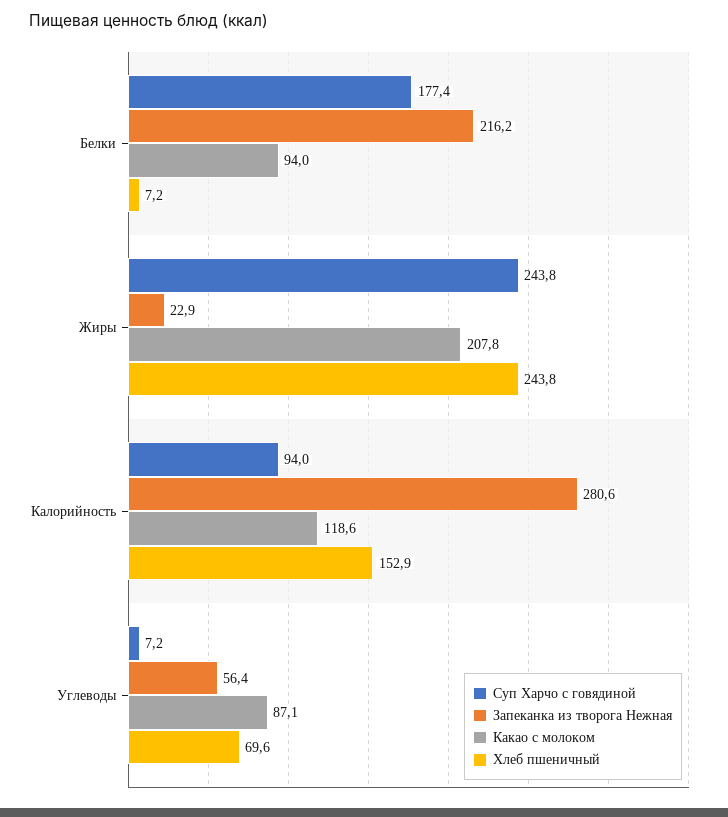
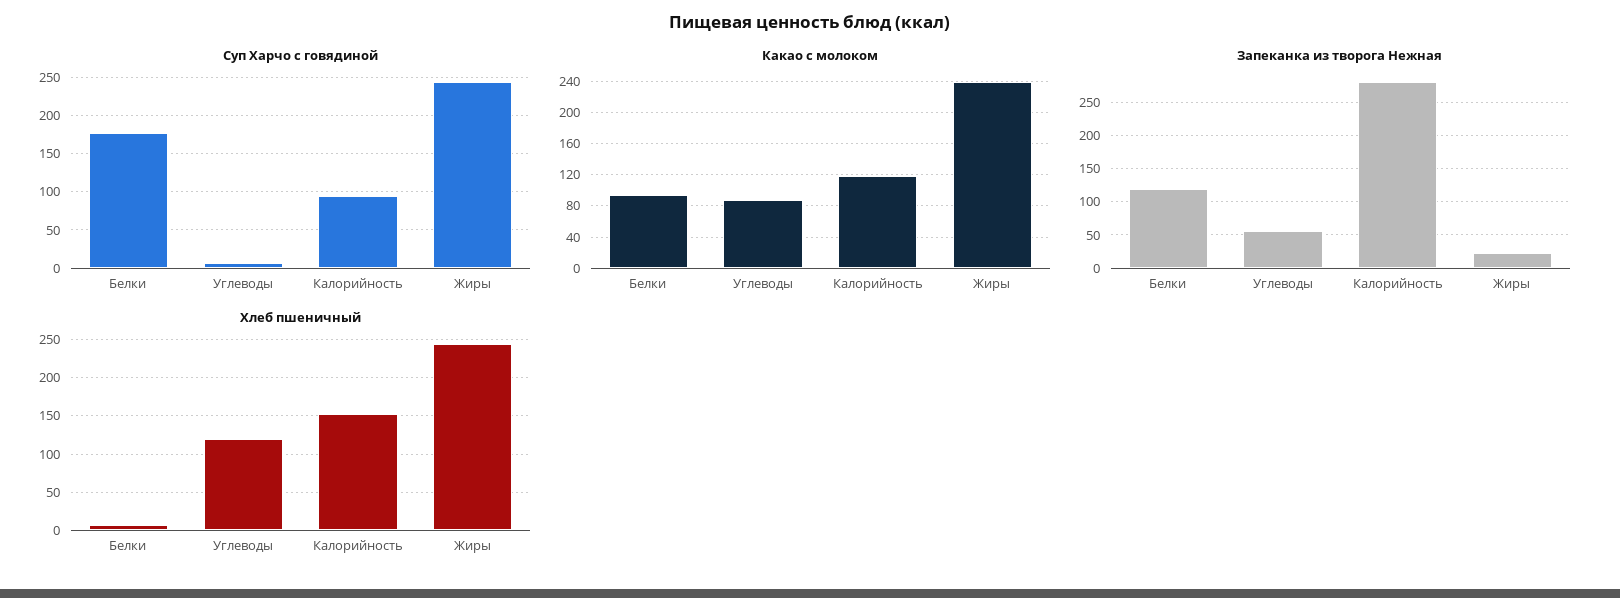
  {
    "Суп Харчо с говядиной": {
      "Белки": 177.4,
      "Жиры": 243.8,
      "Калорийность": 94,
      "Углеводы": 7.2
    },
    "Запеканка из творога Нежная": {
-     "Белки": 216.2,
+     "Белки": 120,
      "Жиры": 22.9,
      "Калорийность": 280.6,
      "Углеводы": 56.4
    },
    "Какао с молоком": {
      "Белки": 94,
-     "Жиры": 207.8,
+     "Жиры": 240,
      "Калорийность": 118.6,
      "Углеводы": 87.1
    },
    "Хлеб пшеничный": {
      "Белки": 7.2,
      "Жиры": 243.8,
      "Калорийность": 152.9,
-     "Углеводы": 69.6
+     "Углеводы": 120
    }
  }

